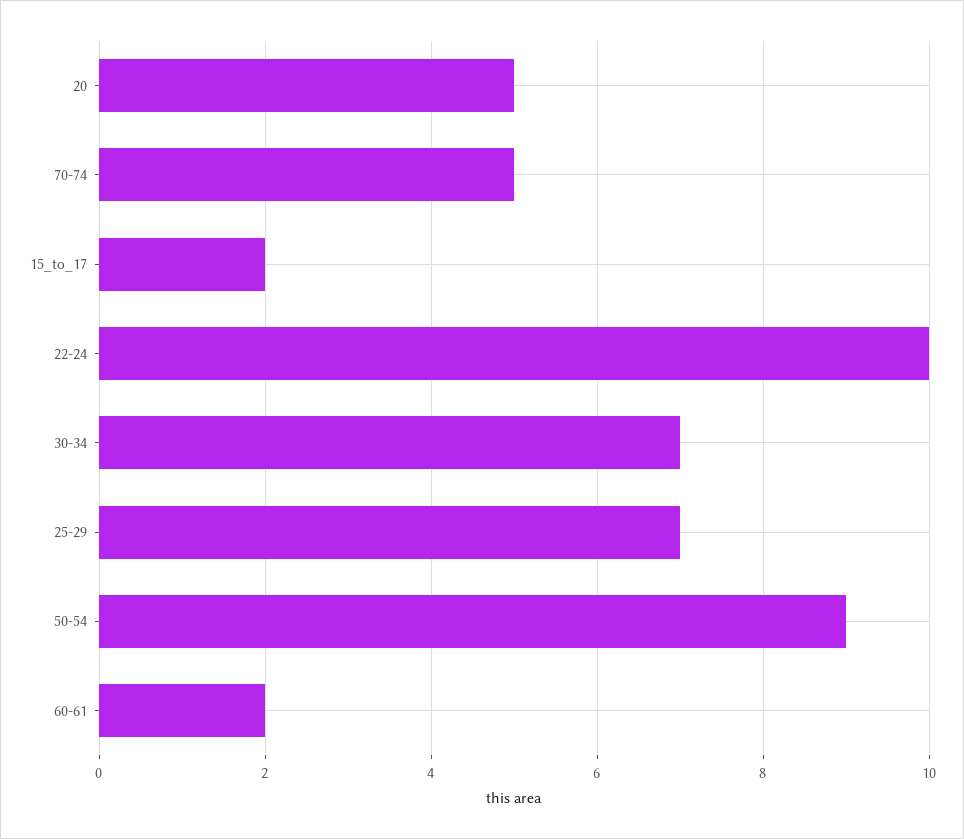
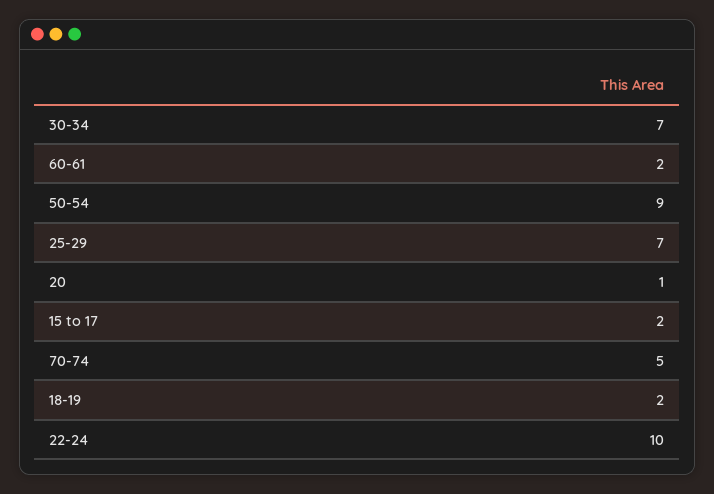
  {
-   "20": 5,
+   "20": 1,
    "70-74": 5,
    "15_to_17": 2,
    "22-24": 10,
    "30-34": 7,
    "25-29": 7,
    "50-54": 9,
-   "60-61": 2
+   "60-61": 2,
+   "18-19": 2
  }

